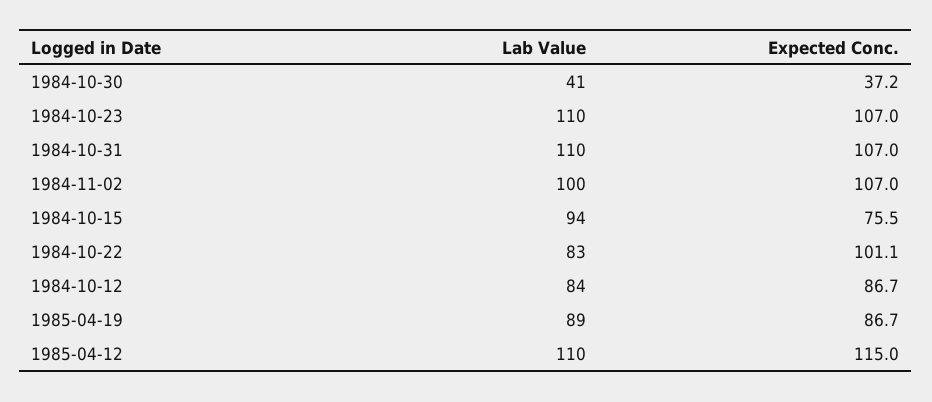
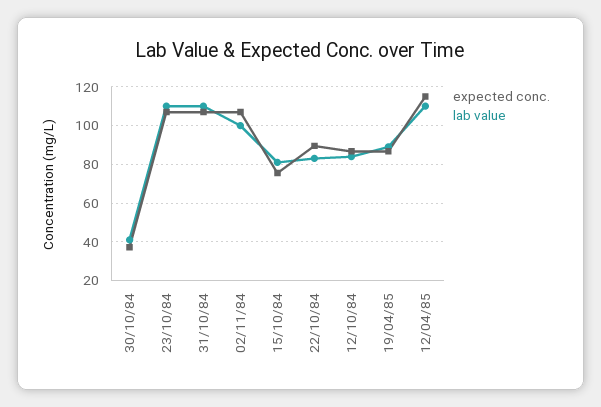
  {
    "Lab Value": {
      "1984-10-30": 41,
      "1984-10-23": 110,
      "1984-10-31": 110,
      "1984-11-02": 100,
-     "1984-10-15": 94,
+     "1984-10-15": 80,
      "1984-10-22": 83,
      "1984-10-12": 84,
      "1985-04-19": 89,
      "1985-04-12": 110
    },
    "Expected Conc.": {
      "1984-10-30": 37.2,
      "1984-10-23": 107,
      "1984-10-31": 107,
      "1984-11-02": 107,
      "1984-10-15": 75.5,
-     "1984-10-22": 101.1,
+     "1984-10-22": 90,
      "1984-10-12": 86.7,
      "1985-04-19": 86.7,
      "1985-04-12": 115
    }
  }

